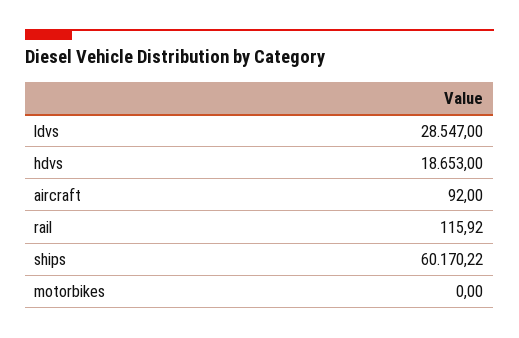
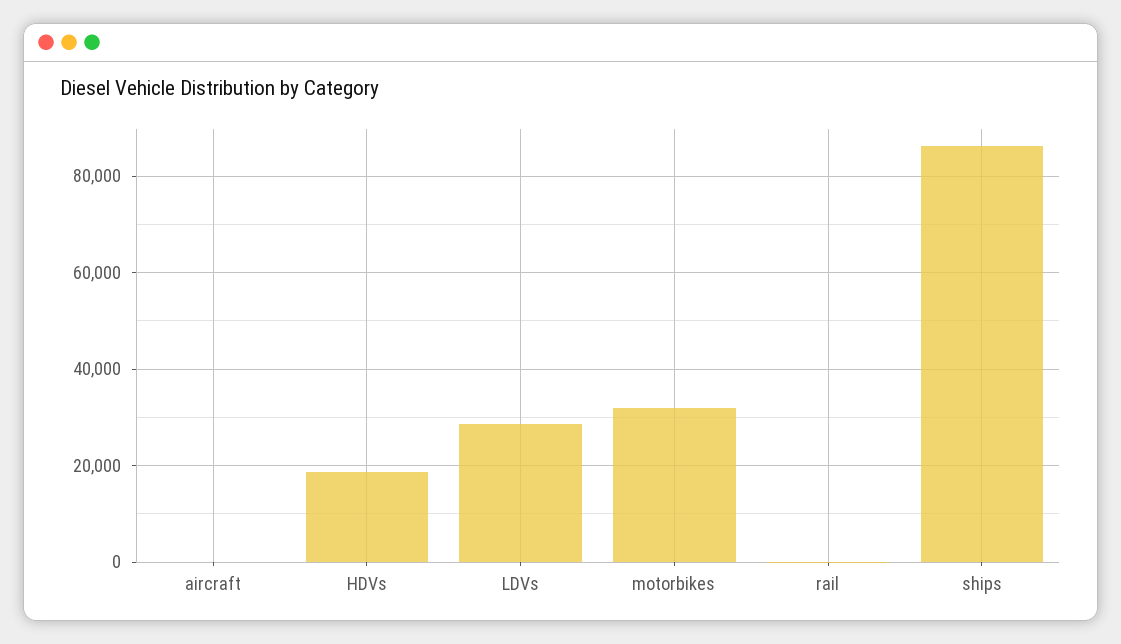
  {
    "ldvs": 28547,
    "hdvs": 18653,
    "aircraft": 92,
    "rail": 115.92,
-   "ships": 60170.22,
+   "ships": 86000,
-   "motorbikes": 0
+   "motorbikes": 32000
  }

